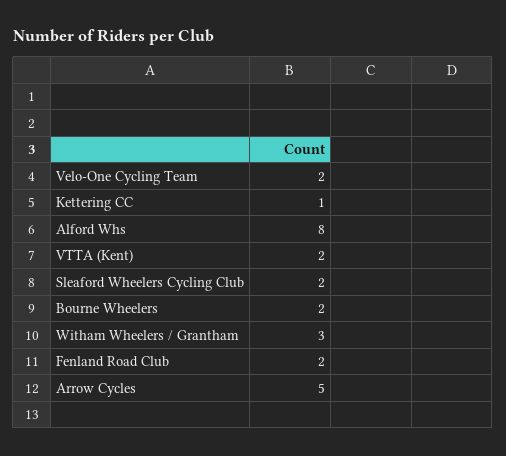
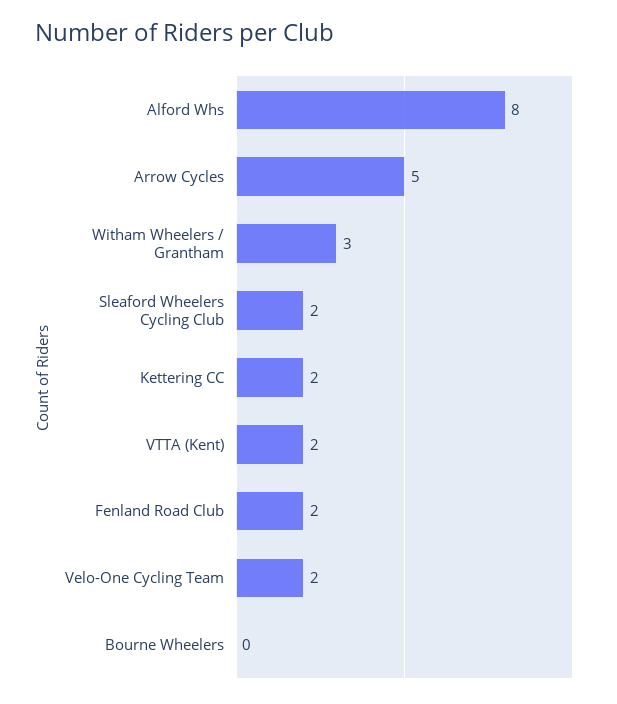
  {
    "Velo-One Cycling Team": 2,
-   "Kettering CC": 1,
+   "Kettering CC": 2,
    "Alford Whs": 8,
    "VTTA (Kent)": 2,
    "Sleaford Wheelers Cycling Club": 2,
-   "Bourne Wheelers": 2,
+   "Bourne Wheelers": 0,
    "Witham Wheelers / Grantham": 3,
    "Fenland Road Club": 2,
    "Arrow Cycles": 5
  }

